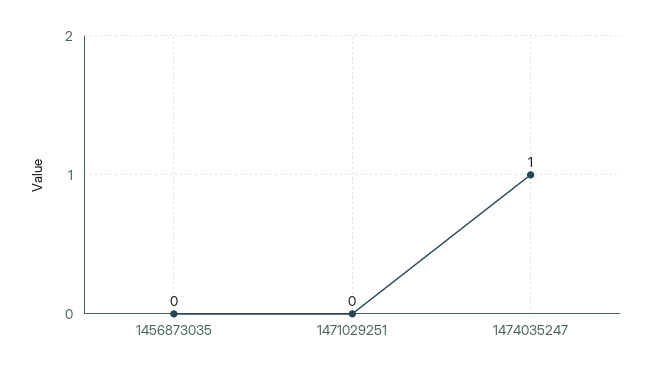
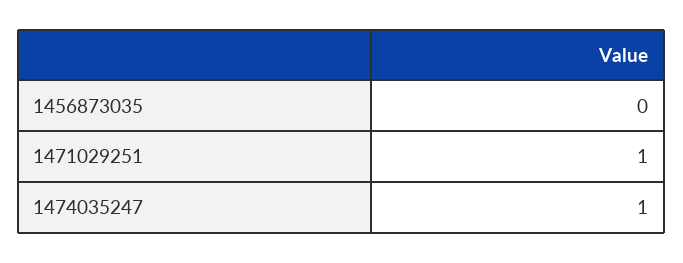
  {
    "1456873035": 0,
-   "1471029251": 0,
+   "1471029251": 1,
    "1474035247": 1
  }

